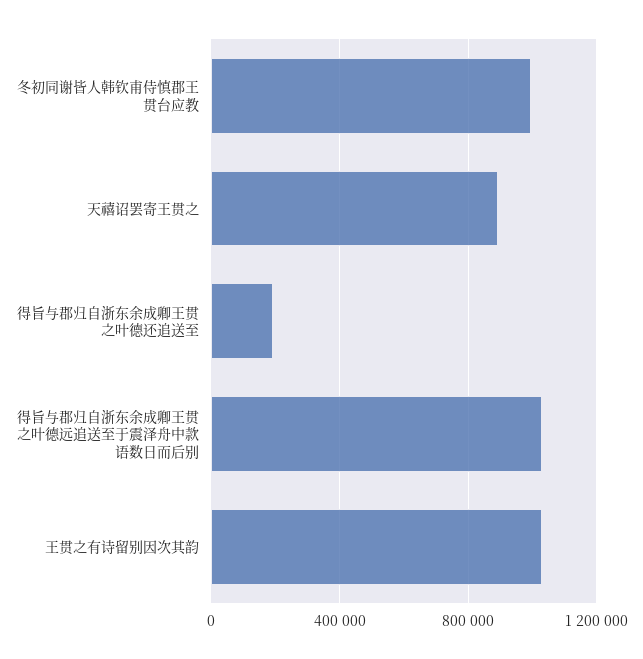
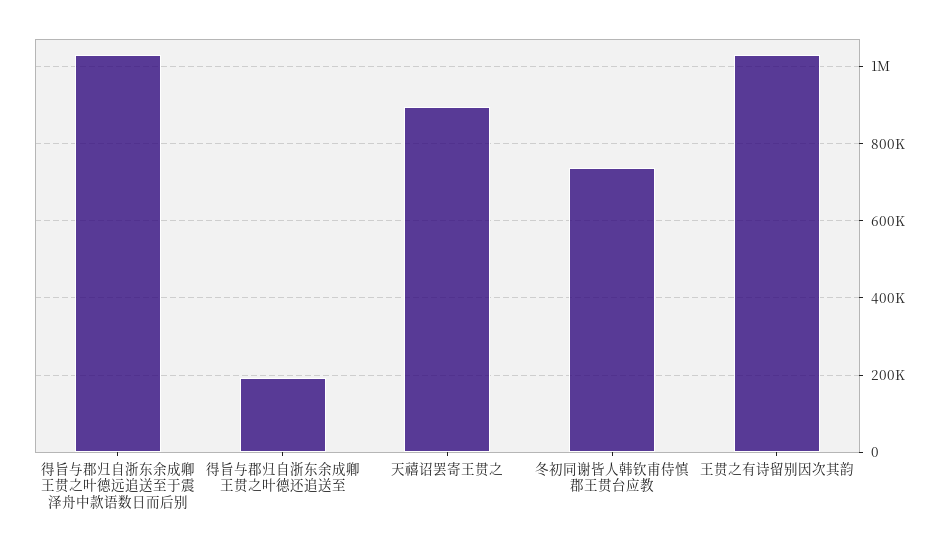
  {
-   "冬初同谢皆人韩钦甫侍慎郡王贯台应教": 1000000,
+   "冬初同谢皆人韩钦甫侍慎郡王贯台应教": 740000,
    "天禧诏罢寄王贯之": 900000,
    "得旨与郡归自浙东余成卿王贯之叶德还追送至": 200000,
    "得旨与郡归自浙东余成卿王贯之叶德远追送至于震泽舟中款语数日而后别": 1020000,
    "王贯之有诗留别因次其韵": 1020000
  }

